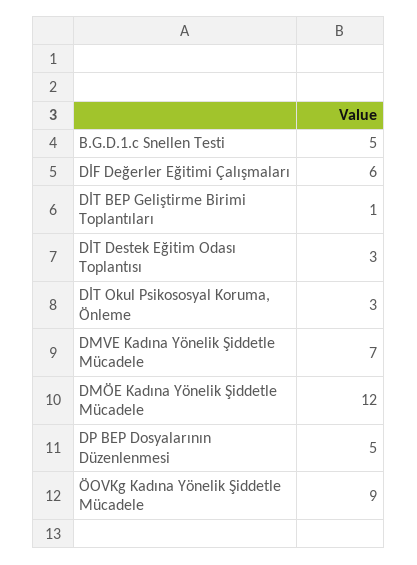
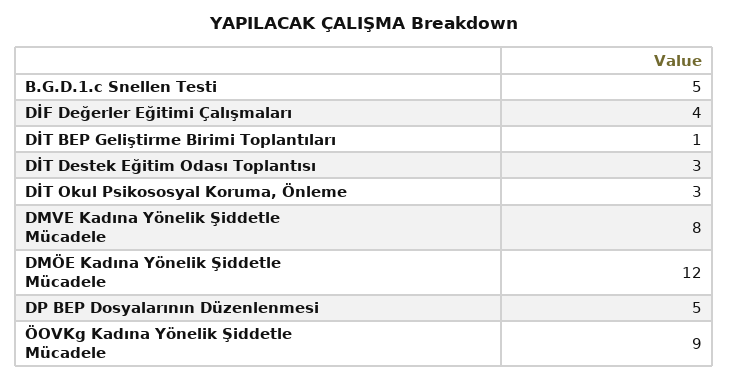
  {
    "B.G.D.1.c Snellen Testi": 5,
-   "DİF Değerler Eğitimi Çalışmaları": 6,
+   "DİF Değerler Eğitimi Çalışmaları": 4,
    "DİT BEP Geliştirme Birimi Toplantıları": 1,
    "DİT Destek Eğitim Odası Toplantısı": 3,
    "DİT Okul Psikososyal Koruma, Önleme": 3,
-   "DMVE Kadına Yönelik Şiddetle Mücadele": 7,
+   "DMVE Kadına Yönelik Şiddetle Mücadele": 8,
    "DMÖE Kadına Yönelik Şiddetle Mücadele": 12,
    "DP BEP Dosyalarının Düzenlenmesi": 5,
    "ÖOVKg Kadına Yönelik Şiddetle Mücadele": 9
  }

